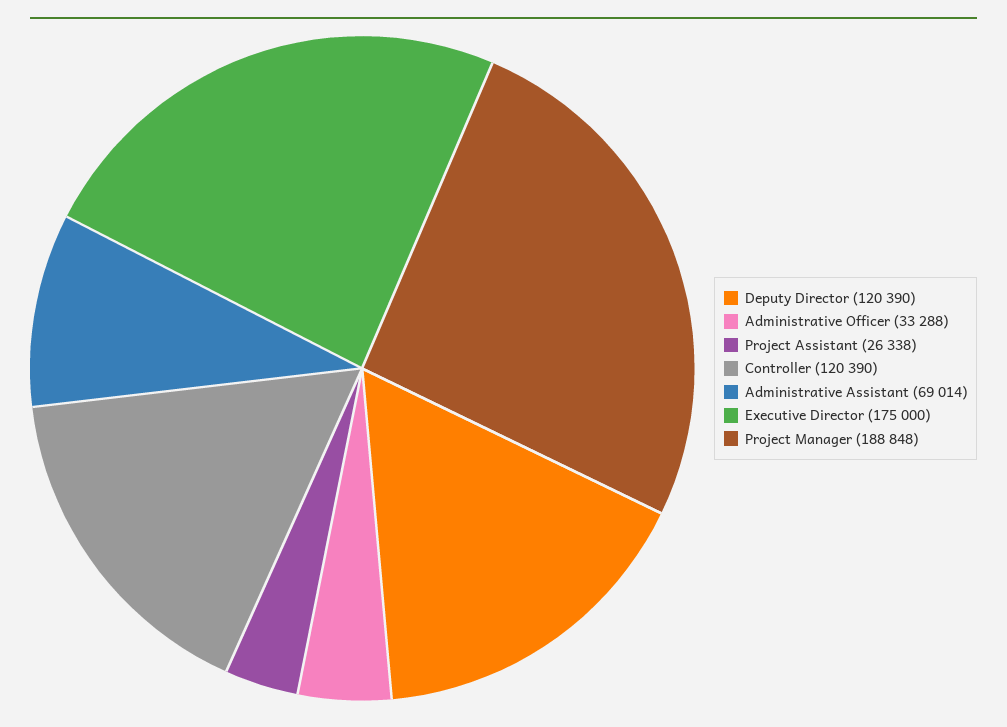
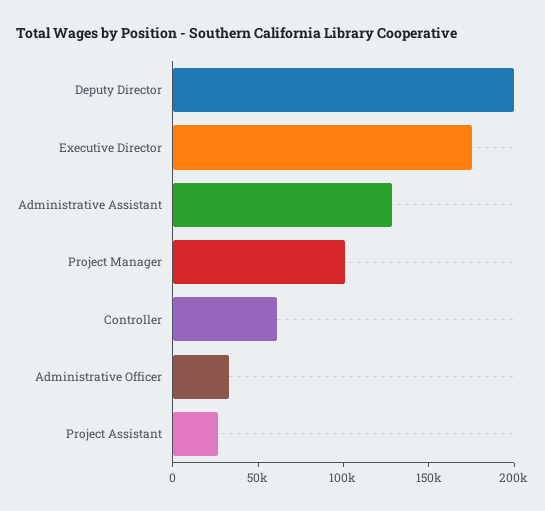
  {
-   "Deputy Director": 120390,
+   "Deputy Director": 200000,
    "Administrative Officer": 33288,
    "Project Assistant": 26338,
-   "Controller": 120390,
+   "Controller": 60000,
-   "Administrative Assistant": 69014,
+   "Administrative Assistant": 130000,
    "Executive Director": 175000,
-   "Project Manager": 188848
+   "Project Manager": 100000
  }

